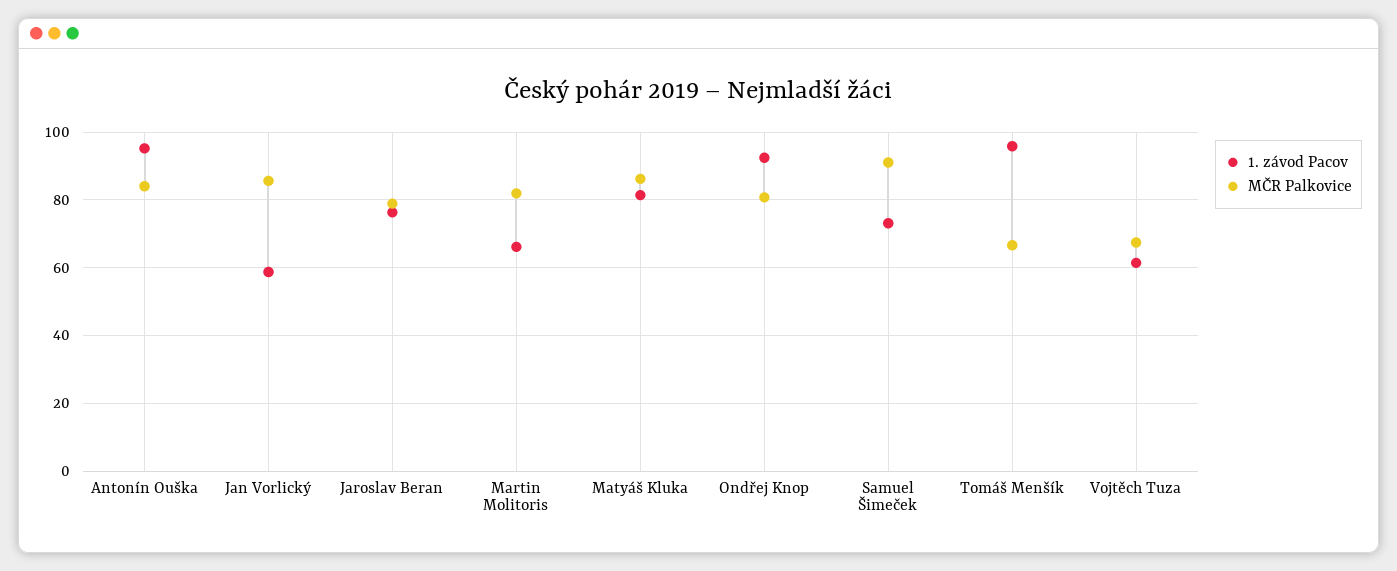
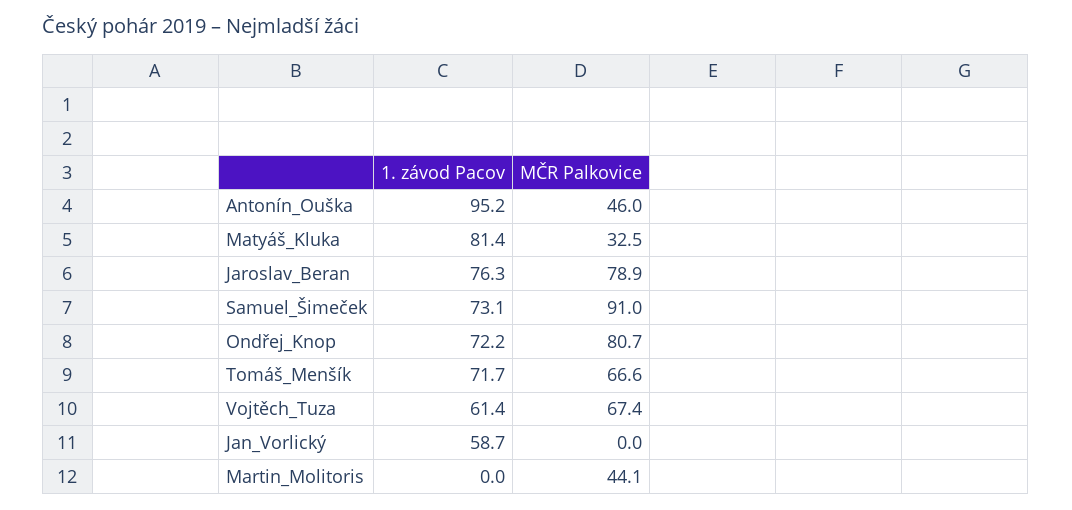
  {
    "1. závod Pacov": {
      "Antonín Ouška": 95.2,
      "Jan Vorlický": 58.7,
      "Jaroslav Beran": 76.3,
-     "Martin Molitoris": 66,
+     "Martin Molitoris": 0,
      "Matyáš Kluka": 81.4,
-     "Ondřej Knop": 92,
+     "Ondřej Knop": 72.2,
      "Samuel Šimeček": 73.1,
-     "Tomáš Menšík": 96,
+     "Tomáš Menšík": 71.7,
      "Vojtěch Tuza": 61.4
    },
    "MČR Palkovice": {
-     "Antonín Ouška": 84,
+     "Antonín Ouška": 46,
-     "Jan Vorlický": 86,
+     "Jan Vorlický": 0,
      "Jaroslav Beran": 78.9,
-     "Martin Molitoris": 82,
+     "Martin Molitoris": 44.1,
-     "Matyáš Kluka": 86,
+     "Matyáš Kluka": 32.5,
      "Ondřej Knop": 80.7,
      "Samuel Šimeček": 91,
      "Tomáš Menšík": 66.6,
      "Vojtěch Tuza": 67.4
    }
  }

